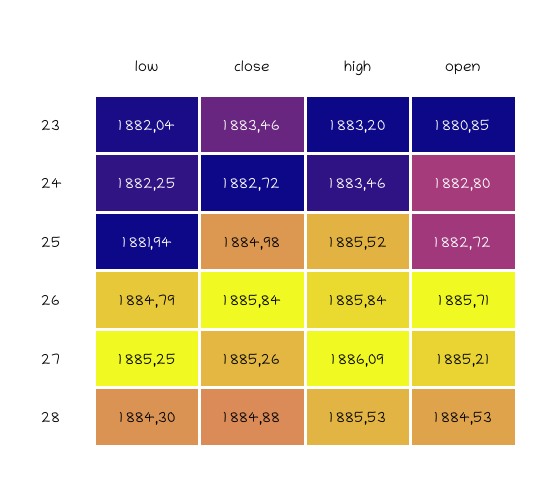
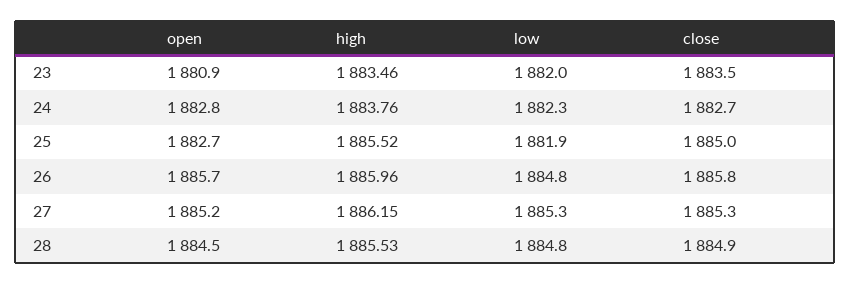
  {
    "low": {
      "23": 1882.04,
      "24": 1882.25,
      "25": 1881.94,
      "26": 1884.79,
      "27": 1885.25,
-     "28": 1884.3
+     "28": 1884.8
    },
    "close": {
      "23": 1883.46,
      "24": 1882.72,
      "25": 1884.98,
      "26": 1885.84,
      "27": 1885.26,
      "28": 1884.88
    },
    "high": {
-     "23": 1883.2,
+     "23": 1883.46,
-     "24": 1883.46,
+     "24": 1883.76,
      "25": 1885.52,
-     "26": 1885.84,
+     "26": 1885.96,
-     "27": 1886.09,
+     "27": 1886.15,
      "28": 1885.53
    },
    "open": {
      "23": 1880.85,
      "24": 1882.8,
      "25": 1882.72,
      "26": 1885.71,
      "27": 1885.21,
      "28": 1884.53
    }
  }

